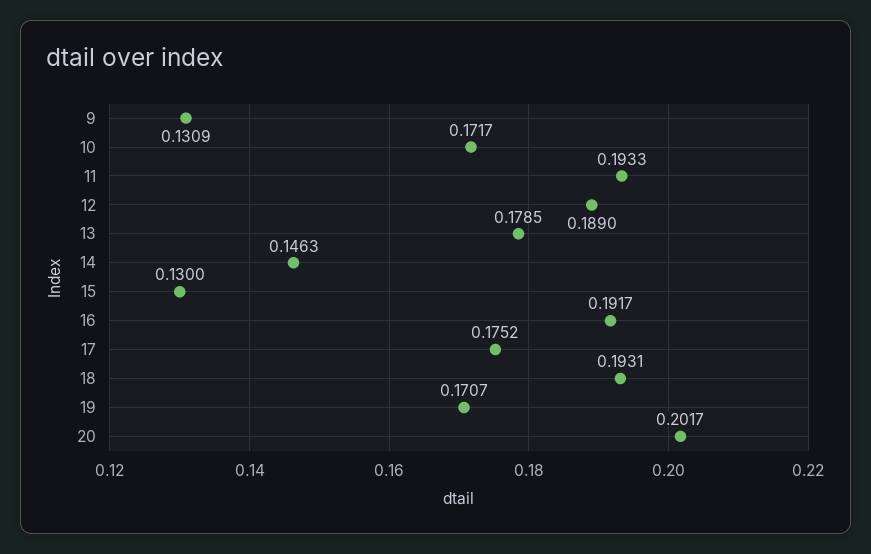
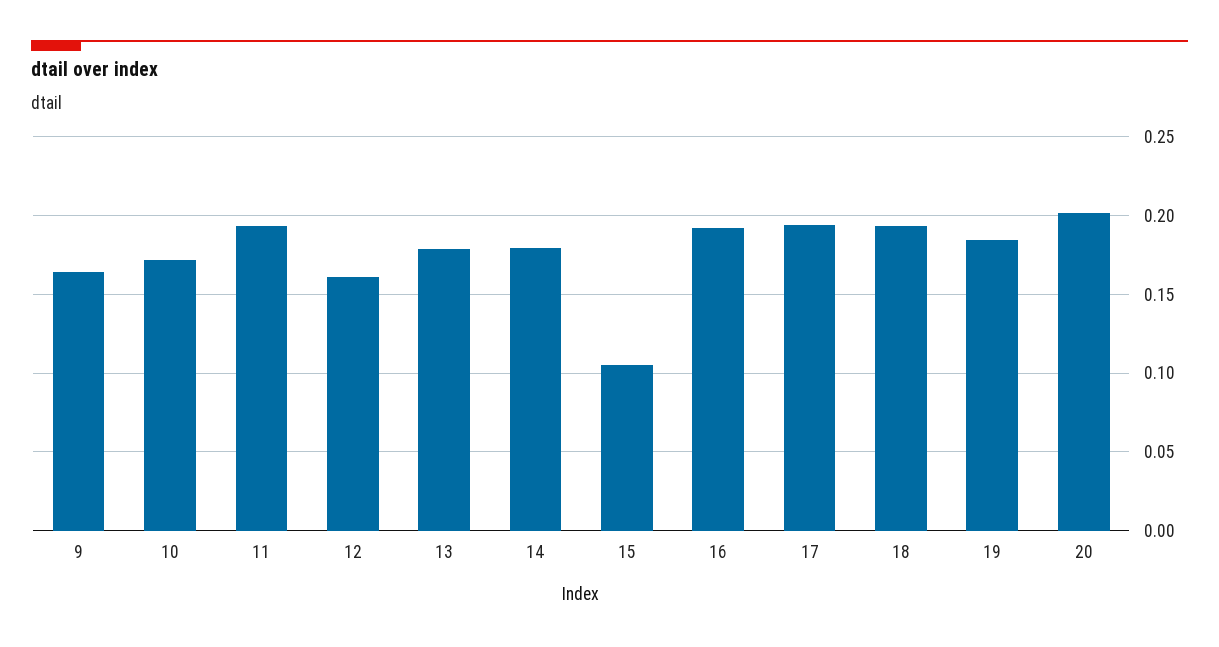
  {
-   "9": 0.1309,
+   "9": 0.165,
    "10": 0.1717,
    "11": 0.1933,
-   "12": 0.189,
+   "12": 0.16,
    "13": 0.1785,
-   "14": 0.1463,
+   "14": 0.18,
-   "15": 0.13,
+   "15": 0.105,
    "16": 0.1917,
-   "17": 0.1752,
+   "17": 0.195,
    "18": 0.1931,
-   "19": 0.1707,
+   "19": 0.185,
    "20": 0.2017
  }

